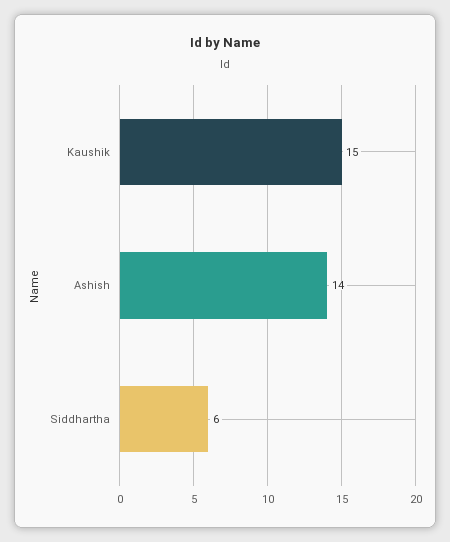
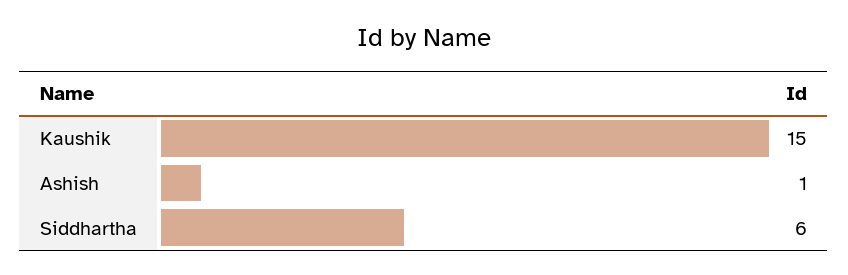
  {
    "Kaushik": 15,
-   "Ashish": 14,
+   "Ashish": 1,
    "Siddhartha": 6
  }

